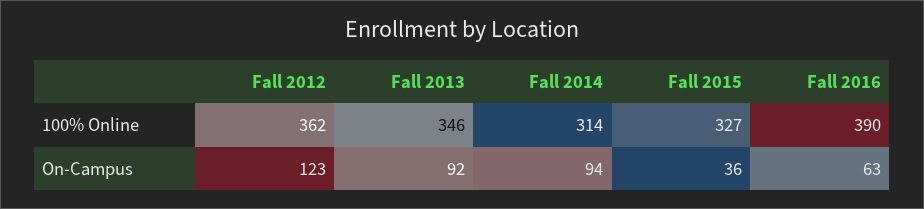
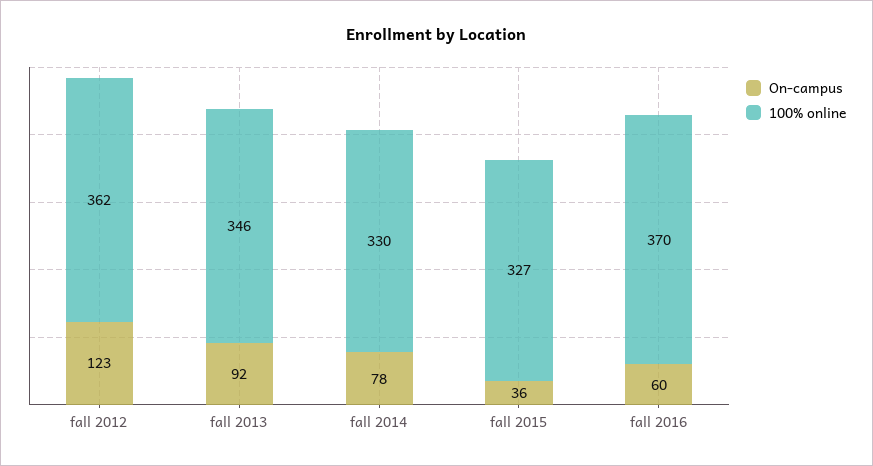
  {
    "100% Online": {
      "Fall 2012": 362,
      "Fall 2013": 346,
-     "Fall 2014": 314,
+     "Fall 2014": 330,
      "Fall 2015": 327,
-     "Fall 2016": 390
+     "Fall 2016": 370
    },
    "On-Campus": {
      "Fall 2012": 123,
      "Fall 2013": 92,
-     "Fall 2014": 94,
+     "Fall 2014": 78,
      "Fall 2015": 36,
-     "Fall 2016": 63
+     "Fall 2016": 60
    }
  }

